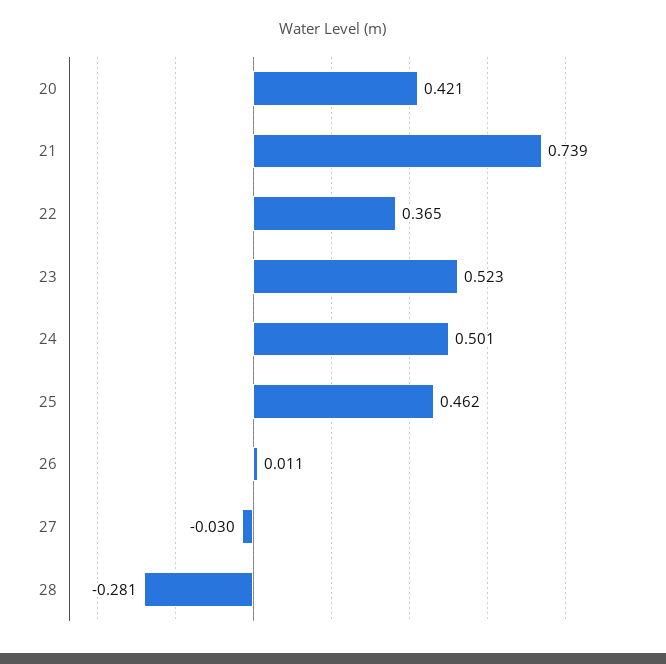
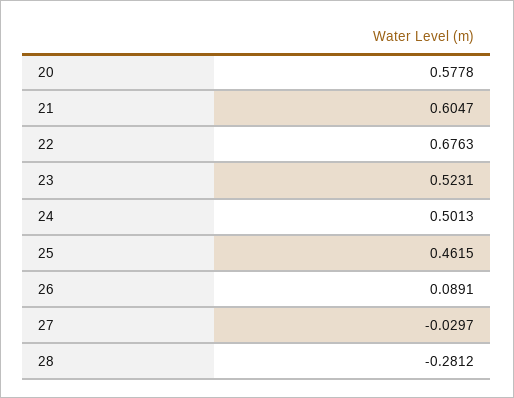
  {
-   "20": 0.421,
+   "20": 0.5778,
-   "21": 0.739,
+   "21": 0.6047,
-   "22": 0.365,
+   "22": 0.6763,
    "23": 0.5231,
    "24": 0.5013,
    "25": 0.4615,
-   "26": 0.011,
+   "26": 0.0891,
    "27": -0.0297,
    "28": -0.2812
  }

